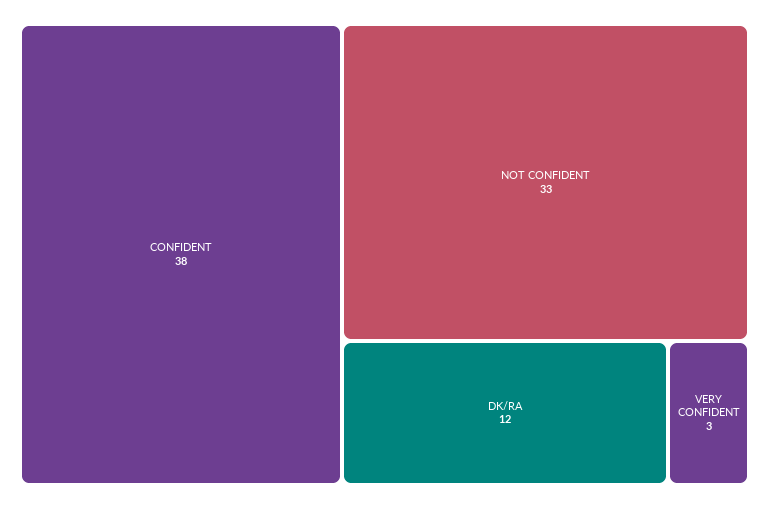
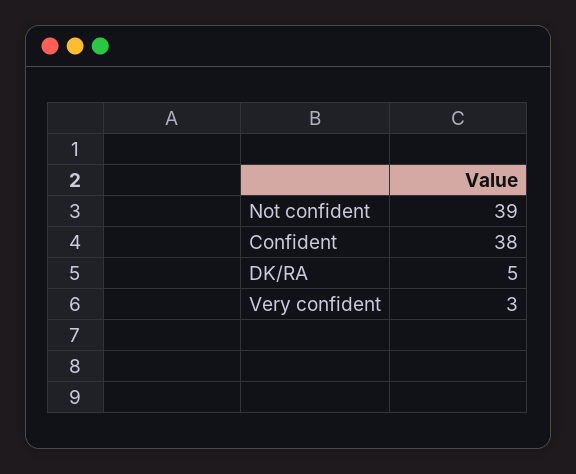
  {
    "CONFIDENT": 38,
-   "NOT CONFIDENT": 33,
+   "NOT CONFIDENT": 39,
-   "DK/RA": 12,
+   "DK/RA": 5,
    "VERY CONFIDENT": 3
  }

